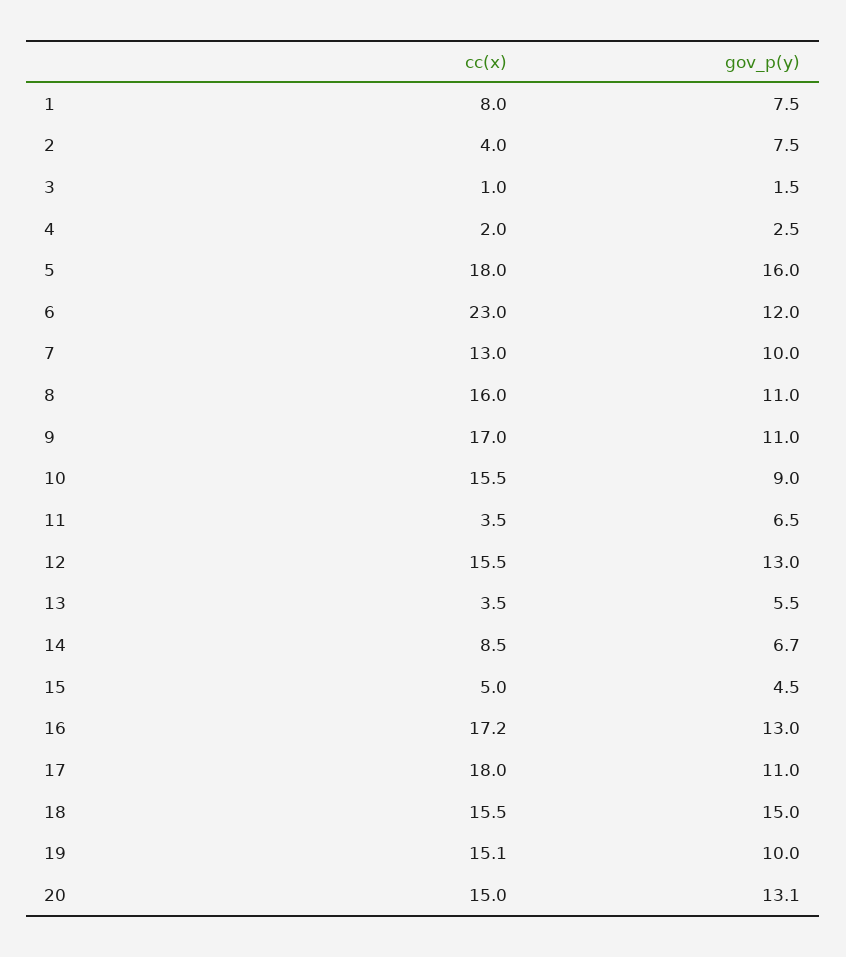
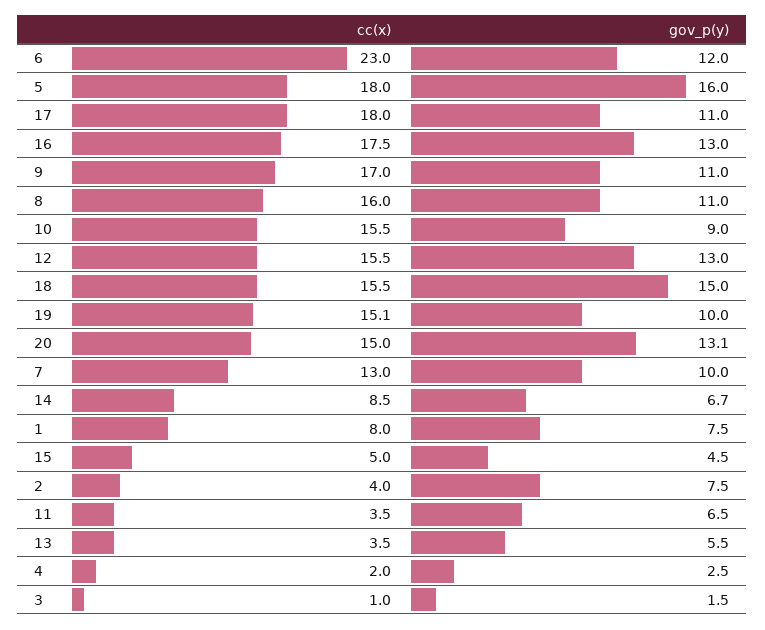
  {
    "cc(x)": {
      "1": 8,
      "2": 4,
      "3": 1,
      "4": 2,
      "5": 18,
      "6": 23,
      "7": 13,
      "8": 16,
      "9": 17,
      "10": 15.5,
      "11": 3.5,
      "12": 15.5,
      "13": 3.5,
      "14": 8.5,
      "15": 5,
-     "16": 17.2,
+     "16": 17.5,
      "17": 18,
      "18": 15.5,
      "19": 15.1,
      "20": 15
    },
    "gov_p(y)": {
      "1": 7.5,
      "2": 7.5,
      "3": 1.5,
      "4": 2.5,
      "5": 16,
      "6": 12,
      "7": 10,
      "8": 11,
      "9": 11,
      "10": 9,
      "11": 6.5,
      "12": 13,
      "13": 5.5,
      "14": 6.7,
      "15": 4.5,
      "16": 13,
      "17": 11,
      "18": 15,
      "19": 10,
      "20": 13.1
    }
  }

